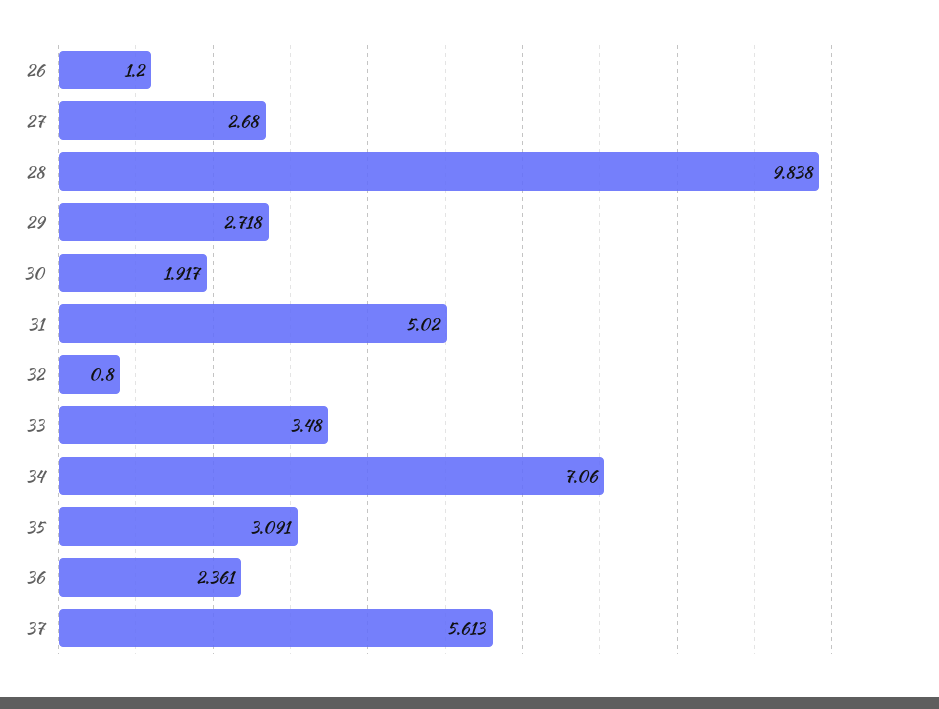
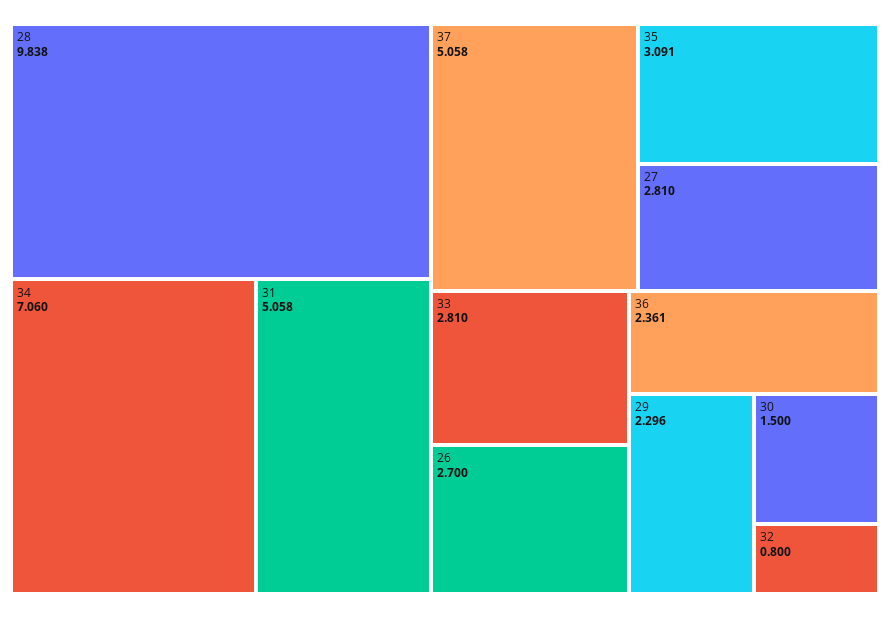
  {
-   "26": 1.2,
+   "26": 2.7,
-   "27": 2.68,
+   "27": 2.81,
    "28": 9.838,
-   "29": 2.718,
+   "29": 2.296,
-   "30": 1.917,
+   "30": 1.5,
-   "31": 5.02,
+   "31": 5.058,
    "32": 0.8,
-   "33": 3.48,
+   "33": 2.81,
    "34": 7.06,
    "35": 3.091,
    "36": 2.361,
-   "37": 5.613
+   "37": 5.058
  }

